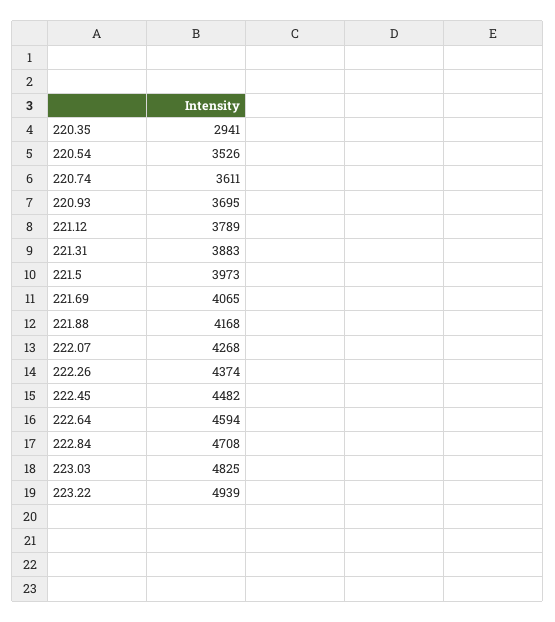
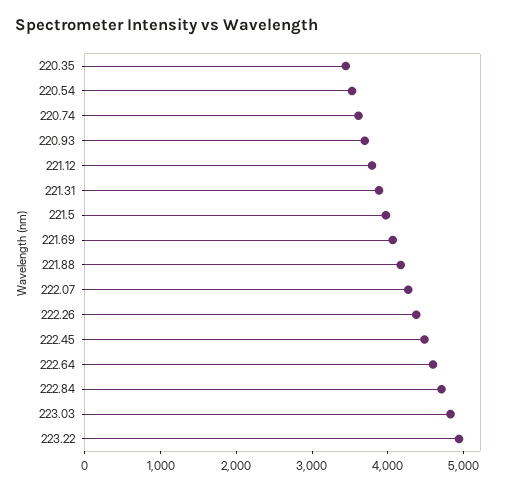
  {
-   "220.35": 2941,
+   "220.35": 3400,
    "220.54": 3526,
    "220.74": 3611,
    "220.93": 3695,
    "221.12": 3789,
    "221.31": 3883,
    "221.5": 3973,
    "221.69": 4065,
    "221.88": 4168,
    "222.07": 4268,
    "222.26": 4374,
    "222.45": 4482,
    "222.64": 4594,
    "222.84": 4708,
    "223.03": 4825,
    "223.22": 4939
  }

